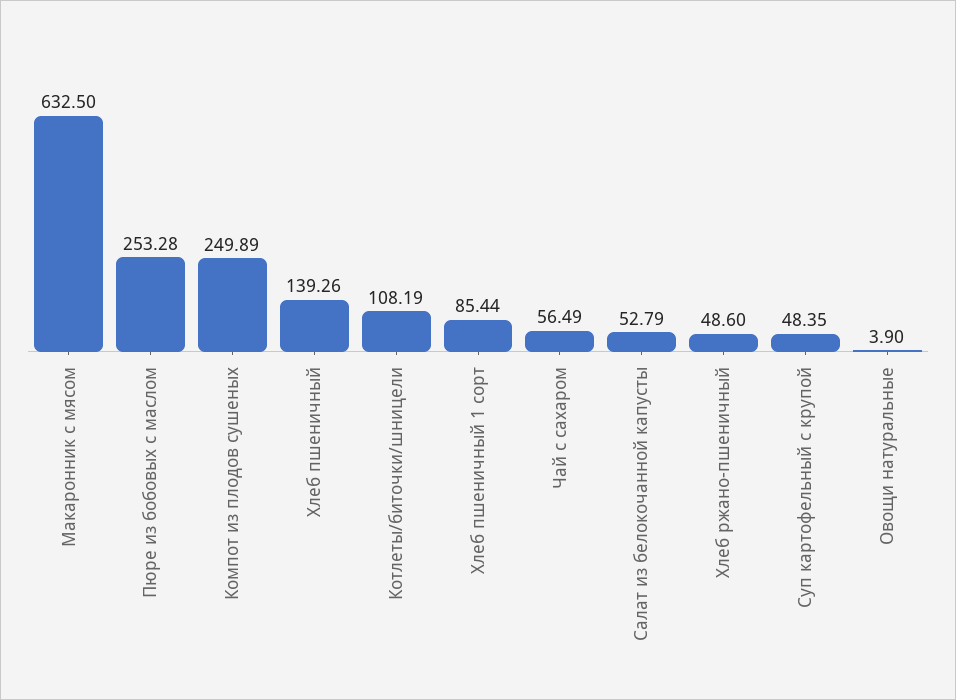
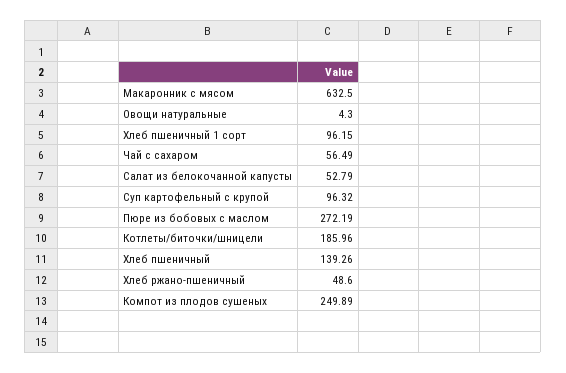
  {
    "Макаронник с мясом": 632.5,
-   "Пюре из бобовых с маслом": 253.28,
+   "Пюре из бобовых с маслом": 272.19,
    "Компот из плодов сушеных": 249.89,
    "Хлеб пшеничный": 139.26,
-   "Котлеты/биточки/шницели": 108.19,
+   "Котлеты/биточки/шницели": 185.96,
-   "Хлеб пшеничный 1 сорт": 85.44,
+   "Хлеб пшеничный 1 сорт": 96.15,
    "Чай с сахаром": 56.49,
    "Салат из белокочанной капусты": 52.79,
    "Хлеб ржано-пшеничный": 48.6,
-   "Суп картофельный с крупой": 48.35,
+   "Суп картофельный с крупой": 96.32,
-   "Овощи натуральные": 3.9
+   "Овощи натуральные": 4.3
  }

